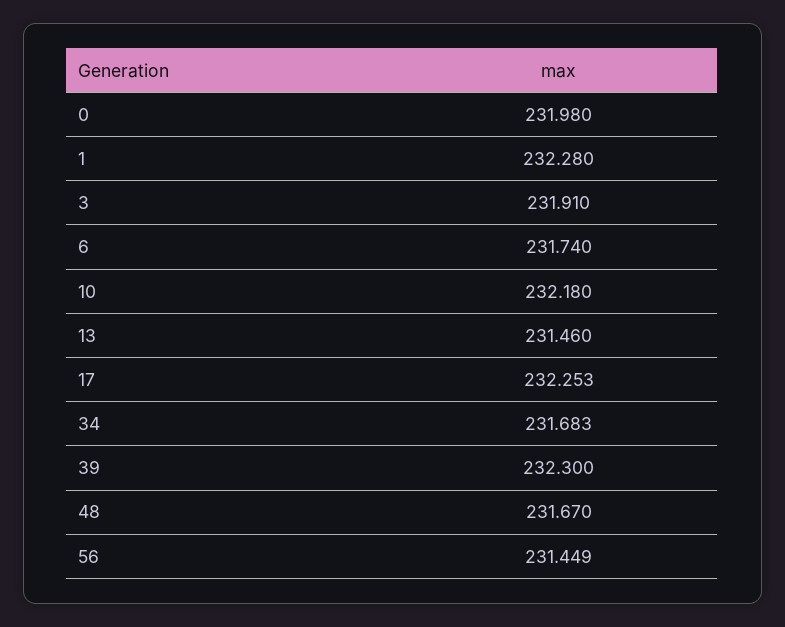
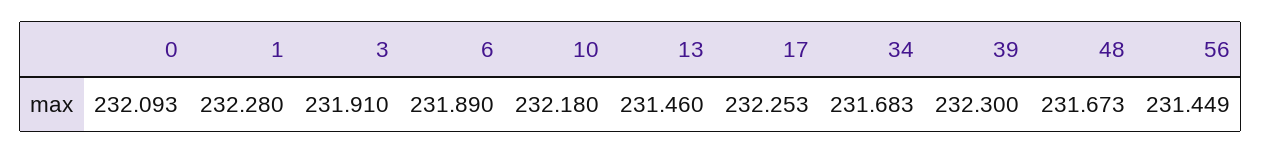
  {
-   "0": 231.98,
+   "0": 232.093,
    "1": 232.28,
    "3": 231.91,
-   "6": 231.74,
+   "6": 231.89,
    "10": 232.18,
    "13": 231.46,
    "17": 232.253,
    "34": 231.683,
    "39": 232.3,
-   "48": 231.67,
+   "48": 231.673,
    "56": 231.449
  }

